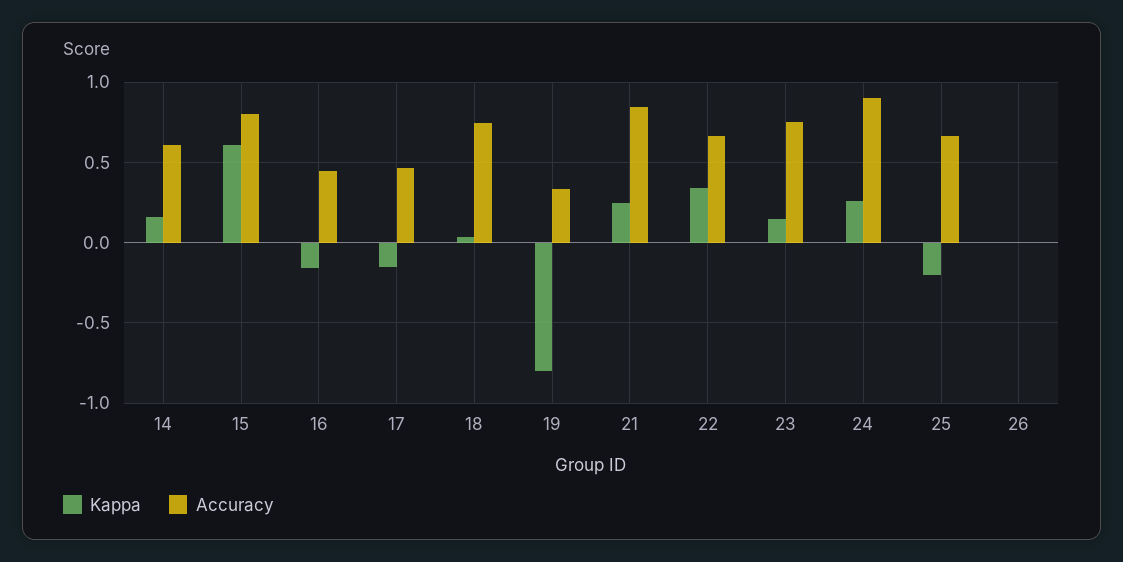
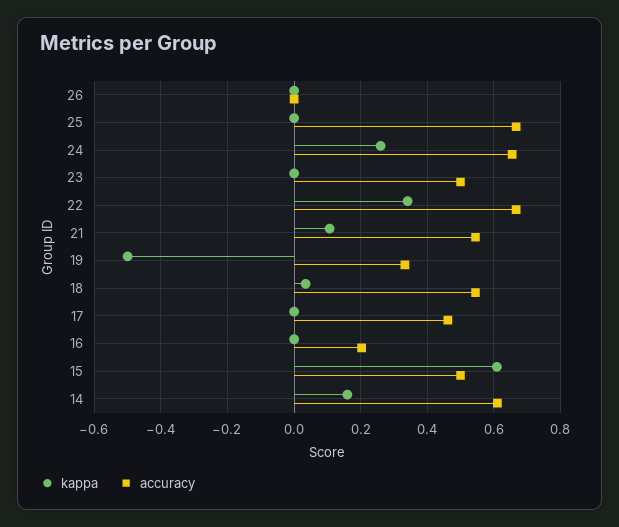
  {
    "Kappa": {
      "14": 0.16,
      "15": 0.6,
-     "16": -0.15,
+     "16": 0,
-     "17": -0.15,
+     "17": 0,
      "18": 0.04,
-     "19": -0.8,
+     "19": -0.5,
-     "21": 0.25,
+     "21": 0.1,
      "22": 0.34,
-     "23": 0.15,
+     "23": 0,
      "24": 0.26,
-     "25": -0.2,
+     "25": 0,
      "26": 0
    },
    "Accuracy": {
      "14": 0.62,
-     "15": 0.8,
+     "15": 0.5,
-     "16": 0.45,
+     "16": 0.2,
      "17": 0.46,
-     "18": 0.75,
+     "18": 0.54,
      "19": 0.34,
-     "21": 0.85,
+     "21": 0.54,
      "22": 0.66,
-     "23": 0.75,
+     "23": 0.5,
-     "24": 0.9,
+     "24": 0.66,
      "25": 0.66,
      "26": 0
    }
  }

